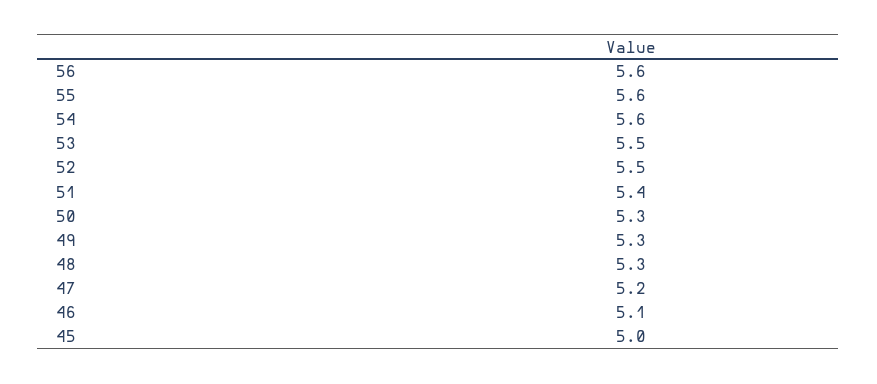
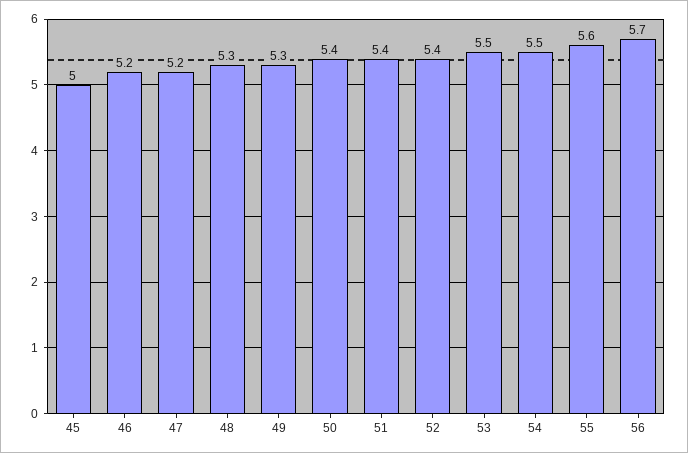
  {
-   "56": 5.6,
+   "56": 5.7,
    "55": 5.6,
-   "54": 5.6,
+   "54": 5.5,
    "53": 5.5,
-   "52": 5.5,
+   "52": 5.4,
    "51": 5.4,
-   "50": 5.3,
+   "50": 5.4,
    "49": 5.3,
    "48": 5.3,
    "47": 5.2,
-   "46": 5.1,
+   "46": 5.2,
    "45": 5
  }

